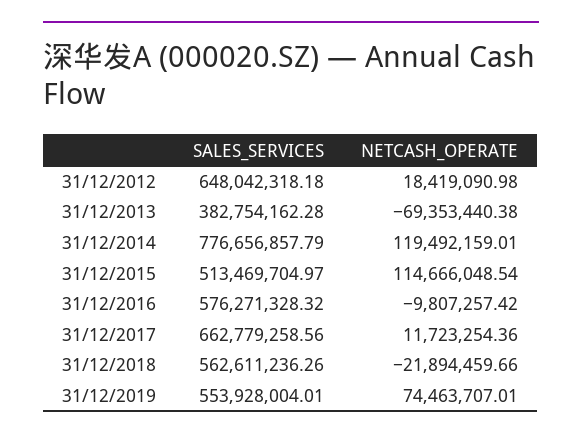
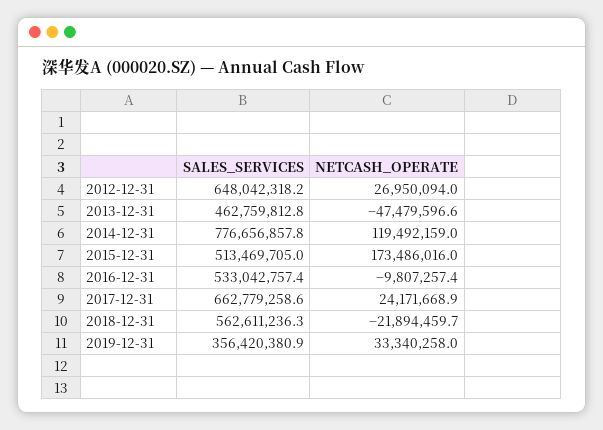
  {
    "SALES_SERVICES": {
      "31/12/2012": 648042318.18,
-     "31/12/2013": 382754162.28,
+     "31/12/2013": 462759812.8,
      "31/12/2014": 776656857.79,
      "31/12/2015": 513469704.97,
-     "31/12/2016": 576271328.32,
+     "31/12/2016": 533042757.4,
      "31/12/2017": 662779258.56,
      "31/12/2018": 562611236.26,
-     "31/12/2019": 553928004.01
+     "31/12/2019": 356420380.9
    },
    "NETCASH_OPERATE": {
-     "31/12/2012": 18419090.98,
+     "31/12/2012": 26950094,
-     "31/12/2013": -69353440.38,
+     "31/12/2013": -47479596.6,
      "31/12/2014": 119492159.01,
-     "31/12/2015": 114666048.54,
+     "31/12/2015": 173486016,
      "31/12/2016": -9807257.42,
-     "31/12/2017": 11723254.36,
+     "31/12/2017": 24171668.9,
      "31/12/2018": -21894459.66,
-     "31/12/2019": 74463707.01
+     "31/12/2019": 33340258
    }
  }

